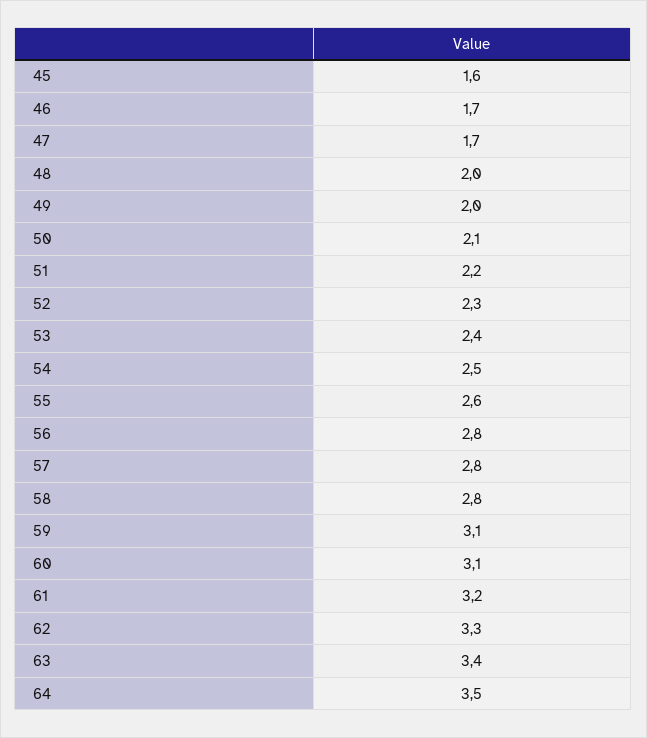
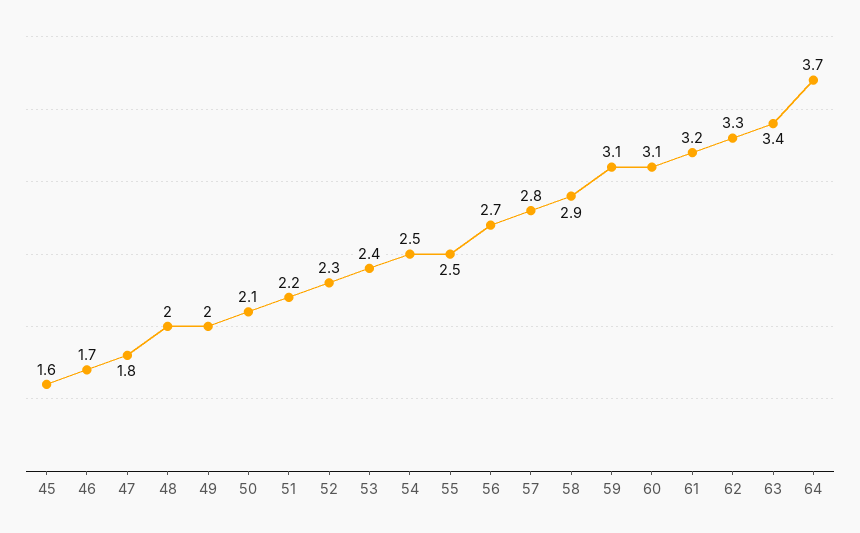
  {
    "45": 1.6,
    "46": 1.7,
-   "47": 1.7,
+   "47": 1.8,
    "48": 2,
    "49": 2,
    "50": 2.1,
    "51": 2.2,
    "52": 2.3,
    "53": 2.4,
    "54": 2.5,
-   "55": 2.6,
+   "55": 2.5,
-   "56": 2.8,
+   "56": 2.7,
    "57": 2.8,
-   "58": 2.8,
+   "58": 2.9,
    "59": 3.1,
    "60": 3.1,
    "61": 3.2,
    "62": 3.3,
    "63": 3.4,
-   "64": 3.5
+   "64": 3.7
  }

